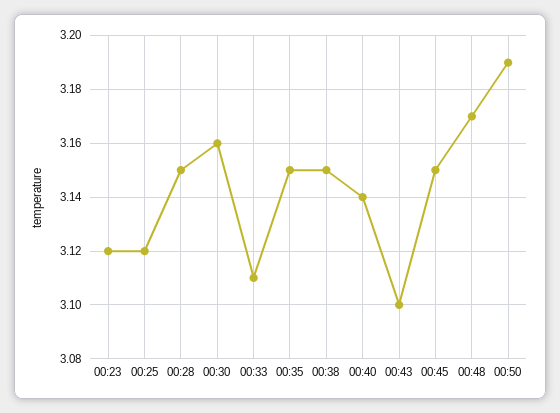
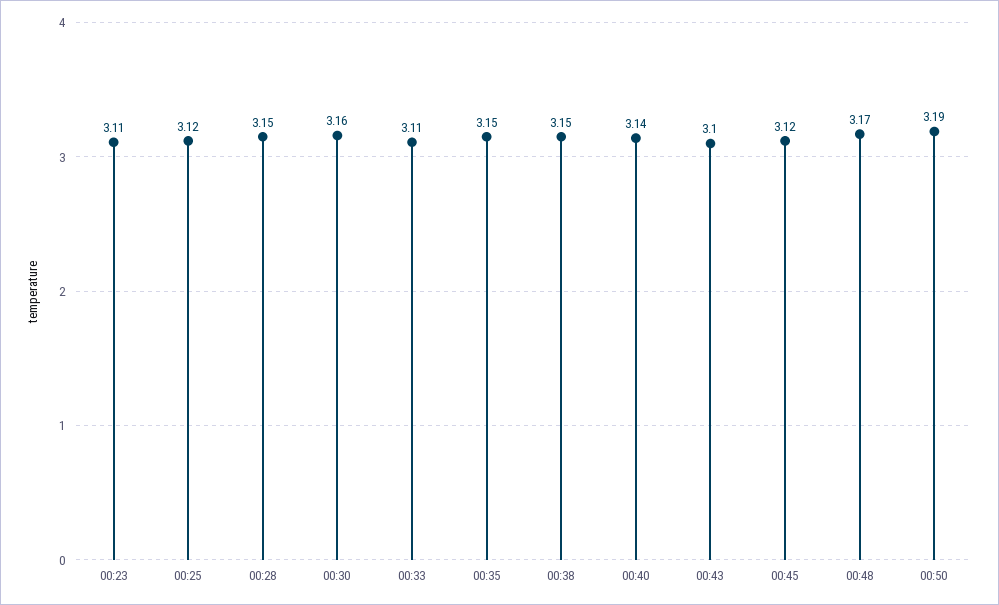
  {
-   "00:23": 3.12,
+   "00:23": 3.11,
    "00:25": 3.12,
    "00:28": 3.15,
    "00:30": 3.16,
    "00:33": 3.11,
    "00:35": 3.15,
    "00:38": 3.15,
    "00:40": 3.14,
    "00:43": 3.1,
-   "00:45": 3.15,
+   "00:45": 3.12,
    "00:48": 3.17,
    "00:50": 3.19
  }

